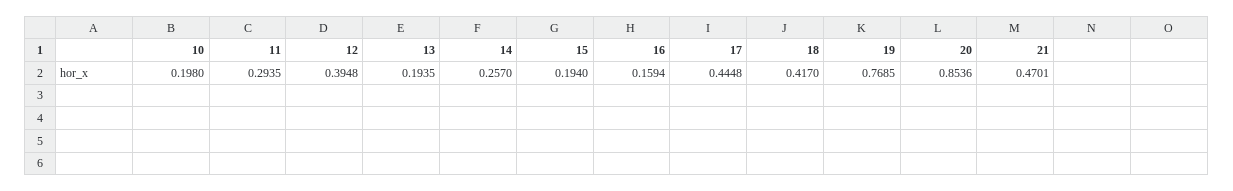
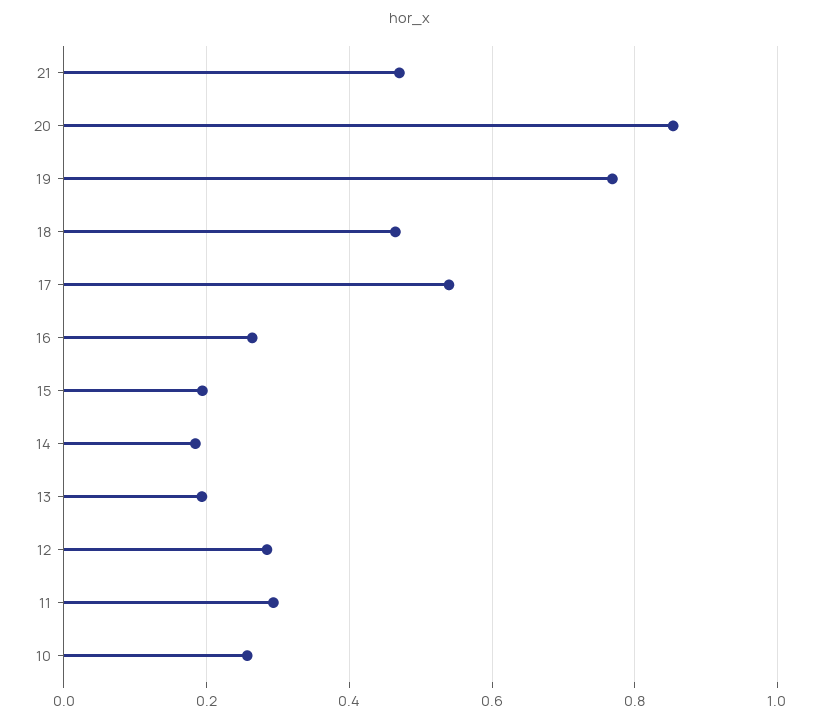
  {
-   "10": 0.198,
+   "10": 0.26,
    "11": 0.2935,
-   "12": 0.3948,
+   "12": 0.28,
    "13": 0.1935,
-   "14": 0.257,
+   "14": 0.18,
    "15": 0.194,
-   "16": 0.1594,
+   "16": 0.26,
-   "17": 0.4448,
+   "17": 0.54,
-   "18": 0.417,
+   "18": 0.46,
    "19": 0.7685,
    "20": 0.8536,
    "21": 0.4701
  }

